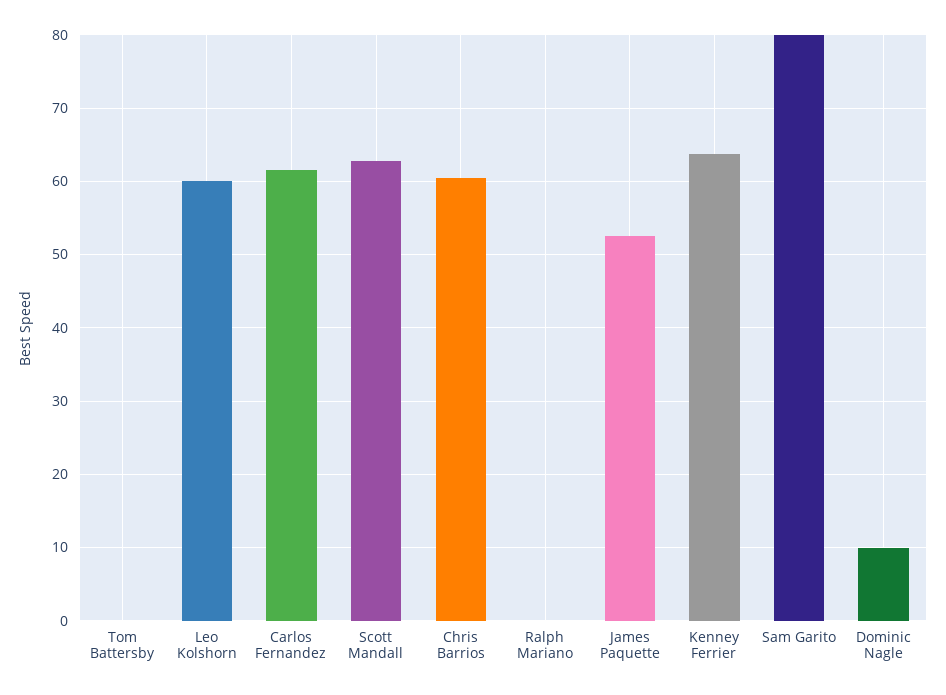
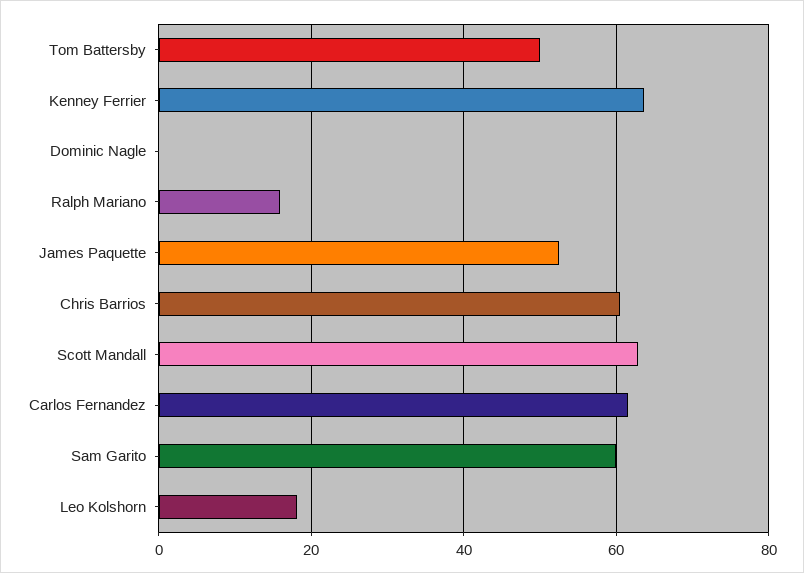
  {
-   "Tom Battersby": 0,
+   "Tom Battersby": 50,
-   "Leo Kolshorn": 60,
+   "Leo Kolshorn": 18,
    "Carlos Fernandez": 62,
    "Scott Mandall": 63,
    "Chris Barrios": 60,
-   "Ralph Mariano": 0,
+   "Ralph Mariano": 16,
    "James Paquette": 52,
    "Kenney Ferrier": 64,
-   "Sam Garito": 80,
+   "Sam Garito": 60,
-   "Dominic Nagle": 10
+   "Dominic Nagle": 0
  }

